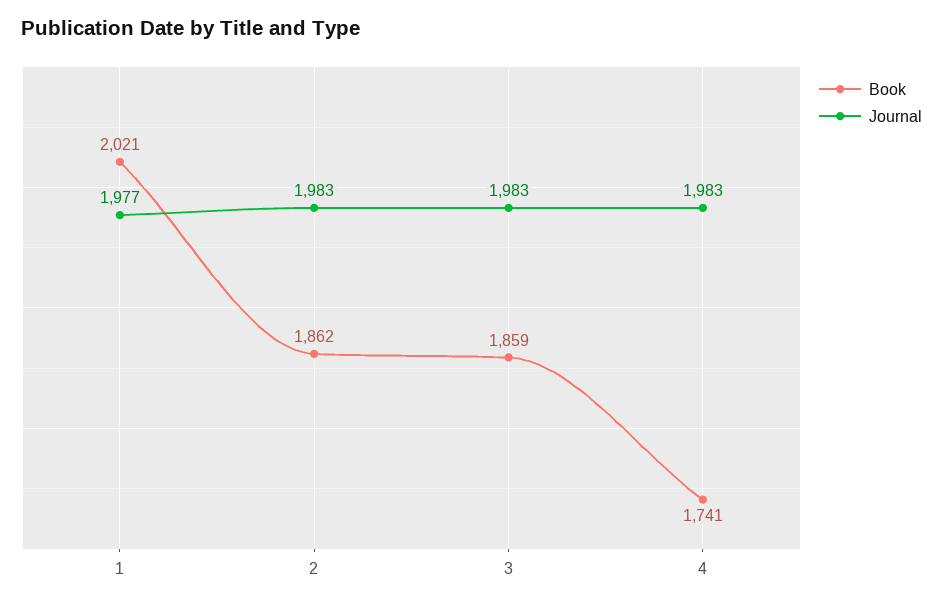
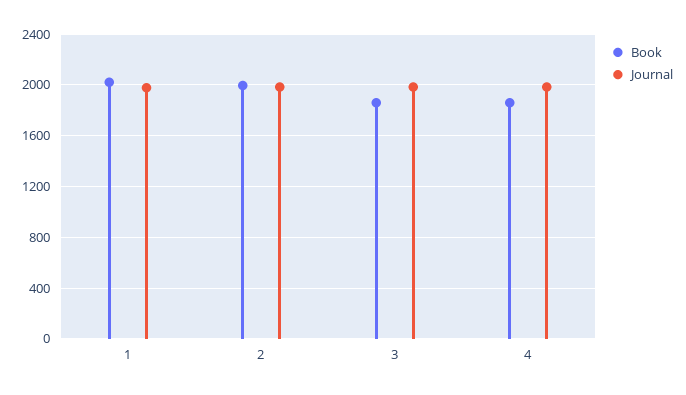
  {
    "Book": {
      "1": 2021,
-     "2": 1862,
+     "2": 2000,
      "3": 1859,
-     "4": 1741
+     "4": 1850
    },
    "Journal": {
      "1": 1977,
      "2": 1983,
      "3": 1983,
      "4": 1983
    }
  }

